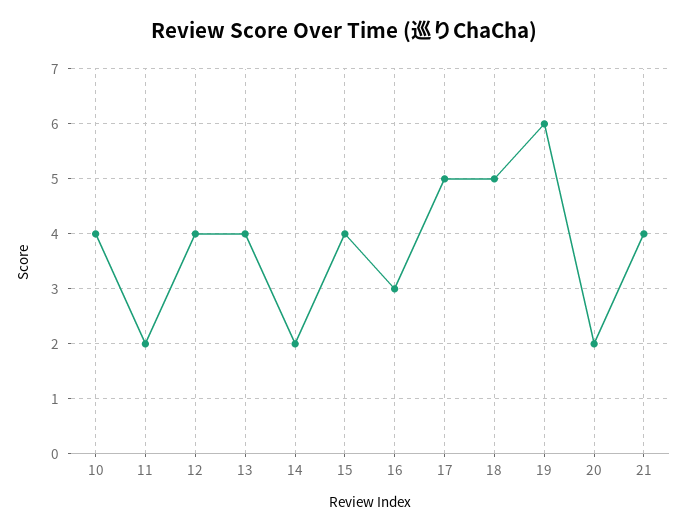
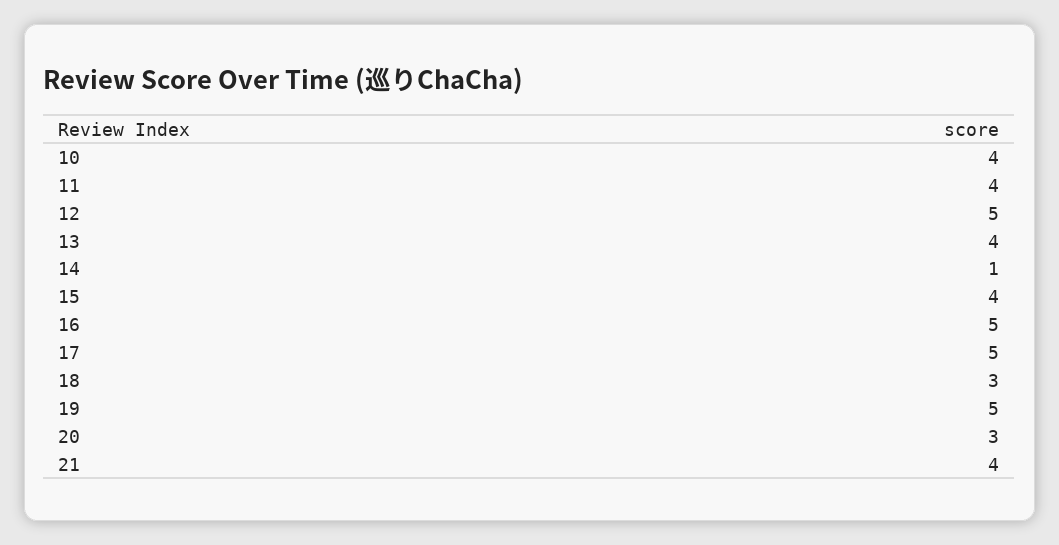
  {
    "10": 4,
-   "11": 2,
+   "11": 4,
-   "12": 4,
+   "12": 5,
    "13": 4,
-   "14": 2,
+   "14": 1,
    "15": 4,
-   "16": 3,
+   "16": 5,
    "17": 5,
-   "18": 5,
+   "18": 3,
-   "19": 6,
+   "19": 5,
-   "20": 2,
+   "20": 3,
    "21": 4
  }

